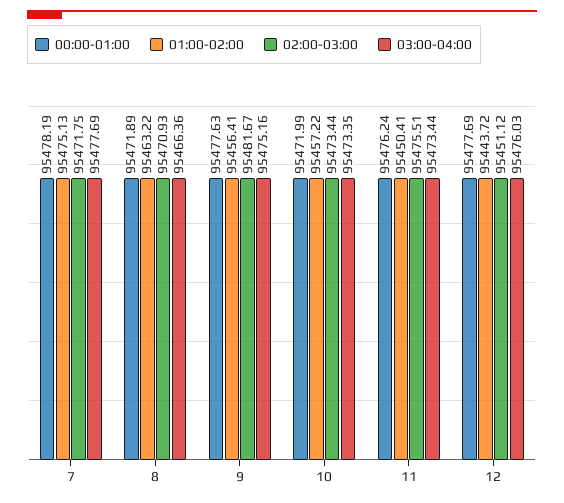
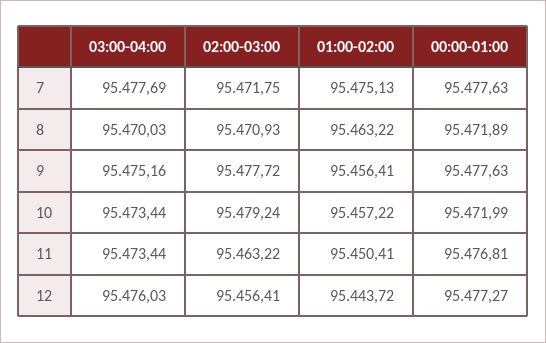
  {
    "00:00-01:00": {
-     "7": 95478.19,
+     "7": 95477.63,
      "8": 95471.89,
      "9": 95477.63,
      "10": 95471.99,
-     "11": 95476.24,
+     "11": 95476.81,
-     "12": 95477.69
+     "12": 95477.27
    },
    "01:00-02:00": {
      "7": 95475.13,
      "8": 95463.22,
      "9": 95456.41,
      "10": 95457.22,
      "11": 95450.41,
      "12": 95443.72
    },
    "02:00-03:00": {
      "7": 95471.75,
      "8": 95470.93,
-     "9": 95481.67,
+     "9": 95477.72,
-     "10": 95473.44,
+     "10": 95479.24,
-     "11": 95475.51,
+     "11": 95463.22,
-     "12": 95451.12
+     "12": 95456.41
    },
    "03:00-04:00": {
      "7": 95477.69,
-     "8": 95466.36,
+     "8": 95470.03,
      "9": 95475.16,
-     "10": 95473.35,
+     "10": 95473.44,
      "11": 95473.44,
      "12": 95476.03
    }
  }

